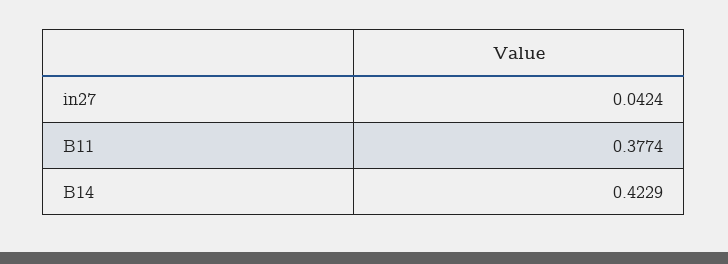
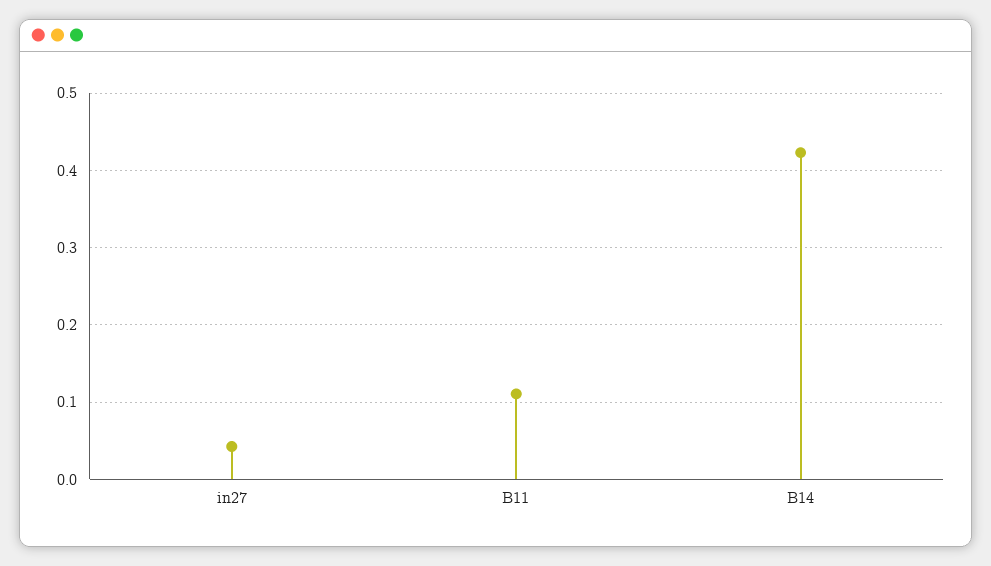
  {
    "in27": 0.0424,
-   "B11": 0.3774,
+   "B11": 0.11,
    "B14": 0.4229
  }

